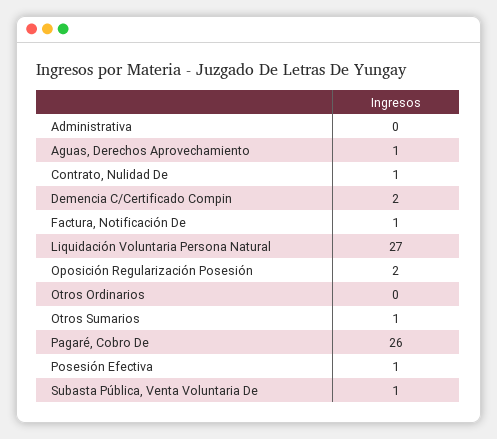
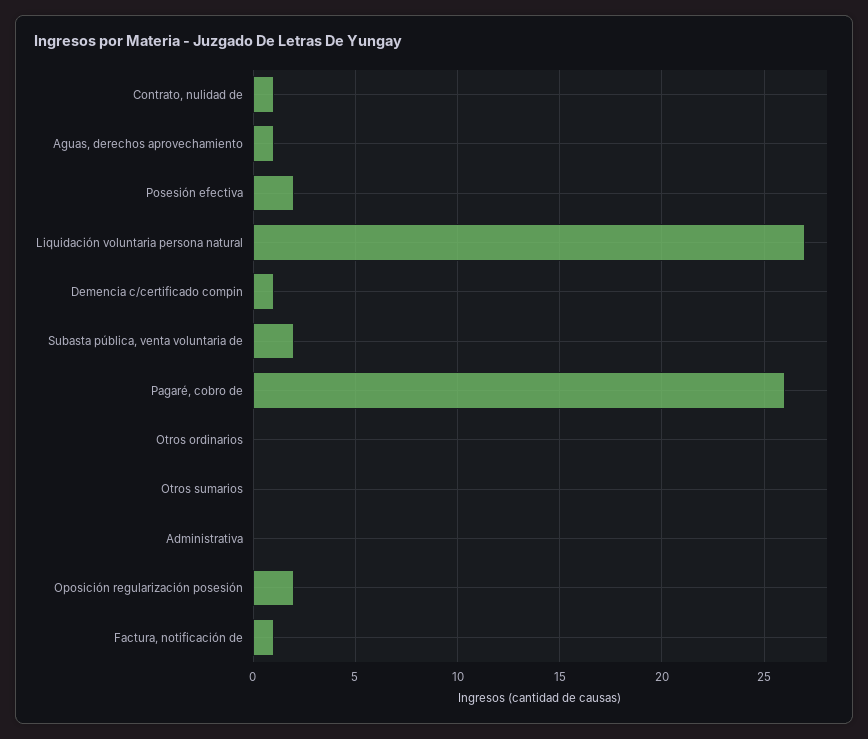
  {
    "Administrativa": 0,
    "Aguas, Derechos Aprovechamiento": 1,
    "Contrato, Nulidad De": 1,
-   "Demencia C/Certificado Compin": 2,
+   "Demencia C/Certificado Compin": 1,
    "Factura, Notificación De": 1,
    "Liquidación Voluntaria Persona Natural": 27,
    "Oposición Regularización Posesión": 2,
    "Otros Ordinarios": 0,
-   "Otros Sumarios": 1,
+   "Otros Sumarios": 0,
    "Pagaré, Cobro De": 26,
-   "Posesión Efectiva": 1,
+   "Posesión Efectiva": 2,
-   "Subasta Pública, Venta Voluntaria De": 1
+   "Subasta Pública, Venta Voluntaria De": 2
  }

